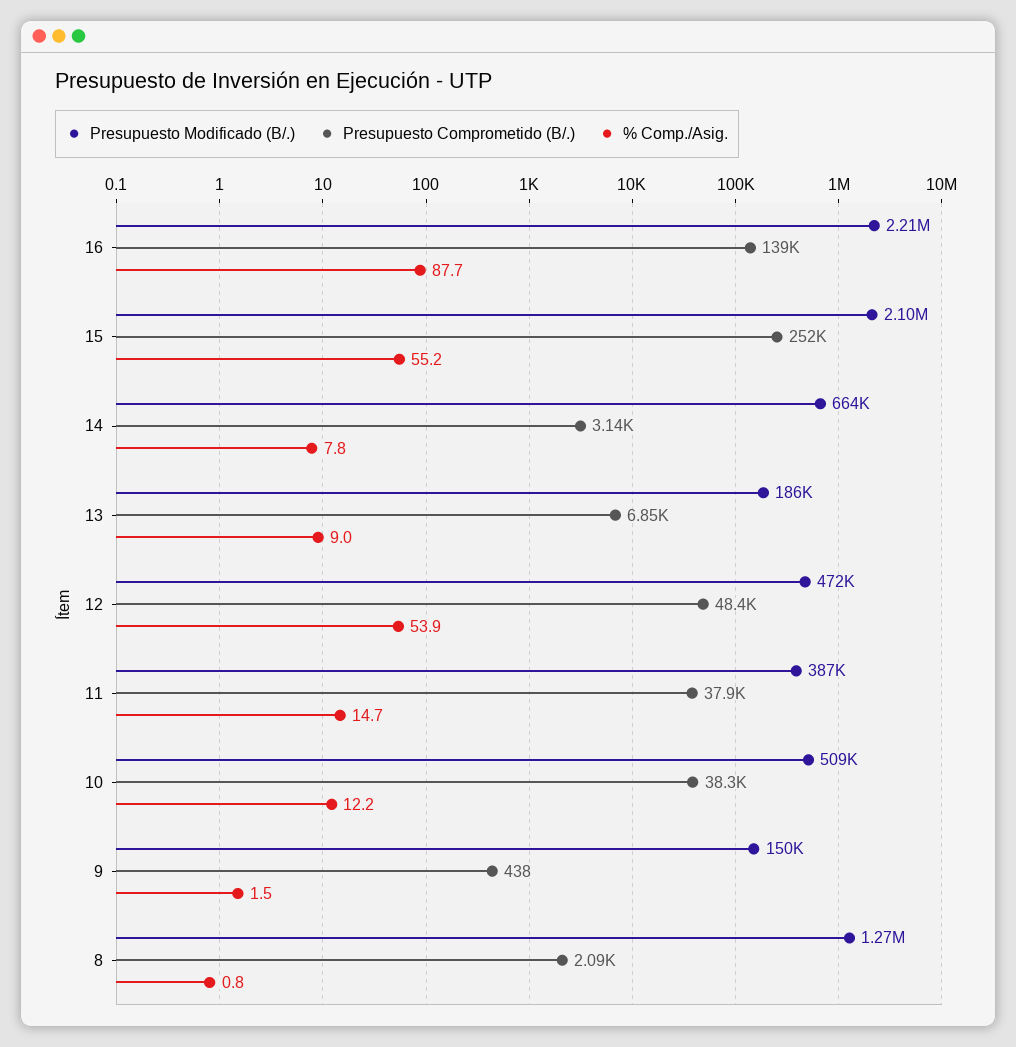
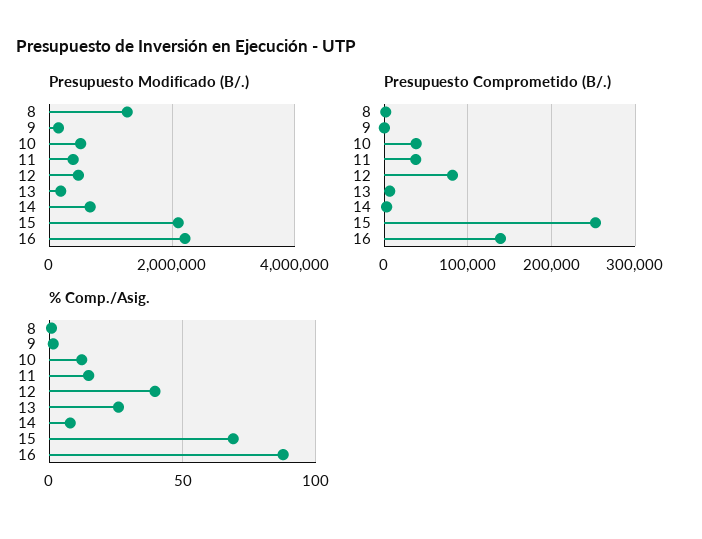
  {
    "Presupuesto Modificado (B/.)": {
      "16": 2210000,
      "15": 2100000,
      "14": 664000,
      "13": 186000,
      "12": 472000,
      "11": 387000,
      "10": 509000,
      "9": 150000,
      "8": 1270000
    },
    "Presupuesto Comprometido (B/.)": {
      "16": 139000,
      "15": 252000,
      "14": 3140,
      "13": 6850,
-     "12": 48400,
+     "12": 80000,
      "11": 37900,
      "10": 38300,
      "9": 438,
      "8": 2090
    },
    "% Comp./Asig.": {
      "16": 87.7,
-     "15": 55.2,
+     "15": 70,
      "14": 7.8,
-     "13": 9,
+     "13": 25,
-     "12": 53.9,
+     "12": 40,
      "11": 14.7,
      "10": 12.2,
      "9": 1.5,
      "8": 0.8
    }
  }

